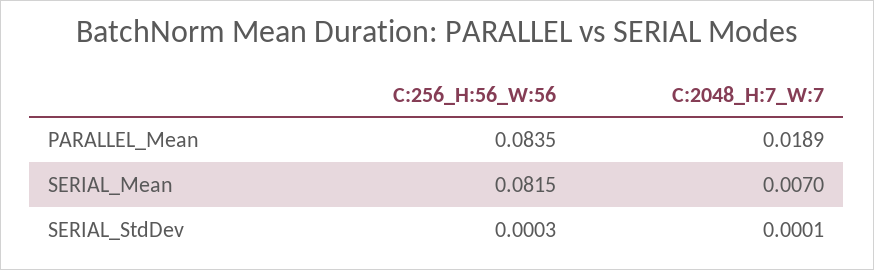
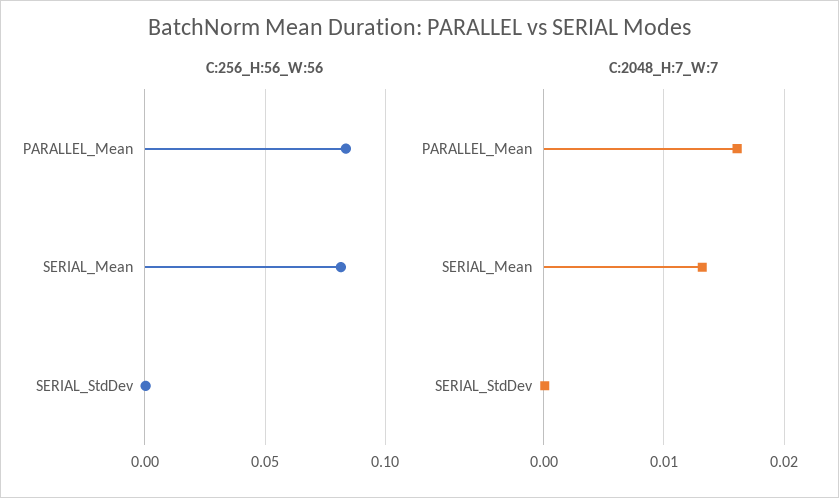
  {
    "C:256_H:56_W:56": {
      "PARALLEL_Mean": 0.0835,
      "SERIAL_Mean": 0.0815,
      "SERIAL_StdDev": 0.0003
    },
    "C:2048_H:7_W:7": {
-     "PARALLEL_Mean": 0.0189,
+     "PARALLEL_Mean": 0.016,
-     "SERIAL_Mean": 0.007,
+     "SERIAL_Mean": 0.013,
      "SERIAL_StdDev": 0.0001
    }
  }

